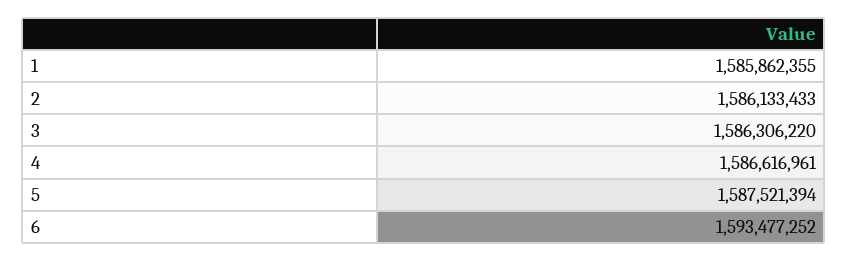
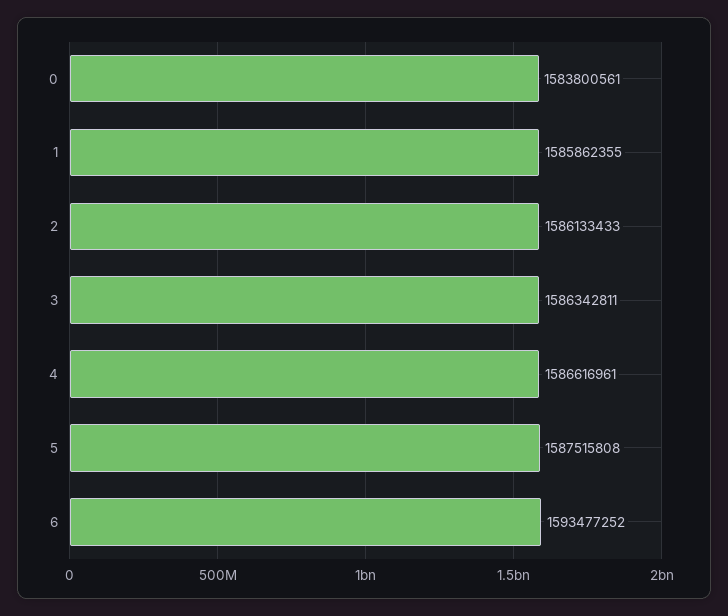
  {
    "1": 1585862355,
    "2": 1586133433,
-   "3": 1586306220,
+   "3": 1586342811,
    "4": 1586616961,
-   "5": 1587521394,
+   "5": 1587515808,
-   "6": 1593477252
+   "6": 1593477252,
+   "0": 1583800561
  }

